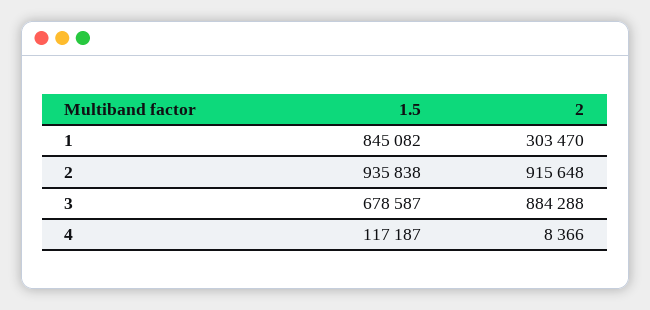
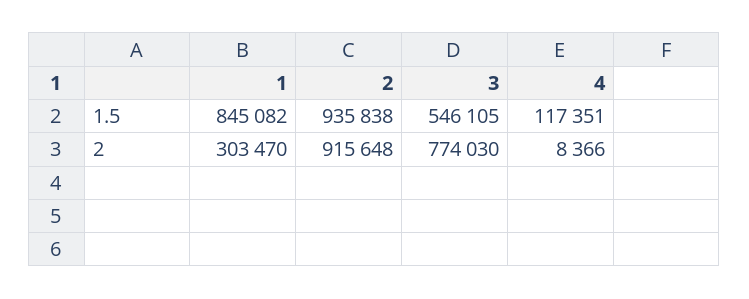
  {
    "1.5": {
      "1": 845082,
      "2": 935838,
-     "3": 678587,
+     "3": 546105,
-     "4": 117187
+     "4": 117351
    },
    "2": {
      "1": 303470,
      "2": 915648,
-     "3": 884288,
+     "3": 774030,
      "4": 8366
    }
  }

